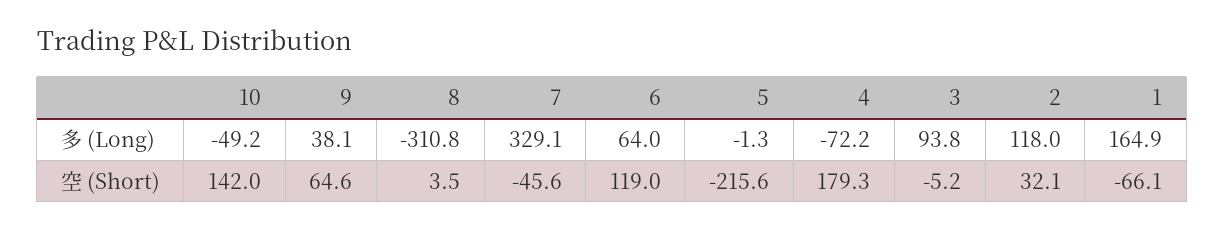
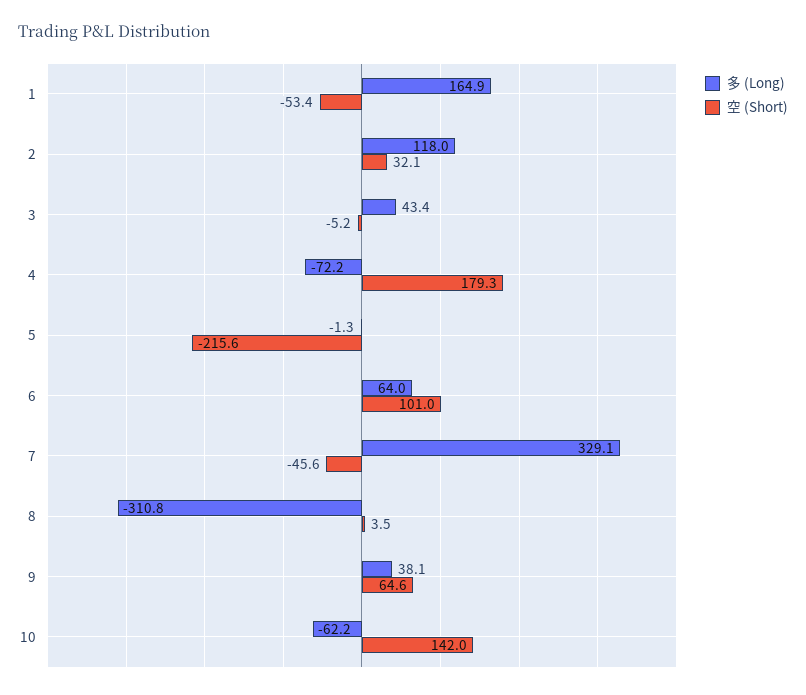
  {
    "多 (Long)": {
-     "10": -49.2,
+     "10": -62.2,
      "9": 38.1,
      "8": -310.8,
      "7": 329.1,
      "6": 64,
      "5": -1.3,
      "4": -72.2,
-     "3": 93.8,
+     "3": 43.4,
      "2": 118,
      "1": 164.9
    },
    "空 (Short)": {
      "10": 142,
      "9": 64.6,
      "8": 3.5,
      "7": -45.6,
-     "6": 119,
+     "6": 101,
      "5": -215.6,
      "4": 179.3,
      "3": -5.2,
      "2": 32.1,
-     "1": -66.1
+     "1": -53.4
    }
  }

